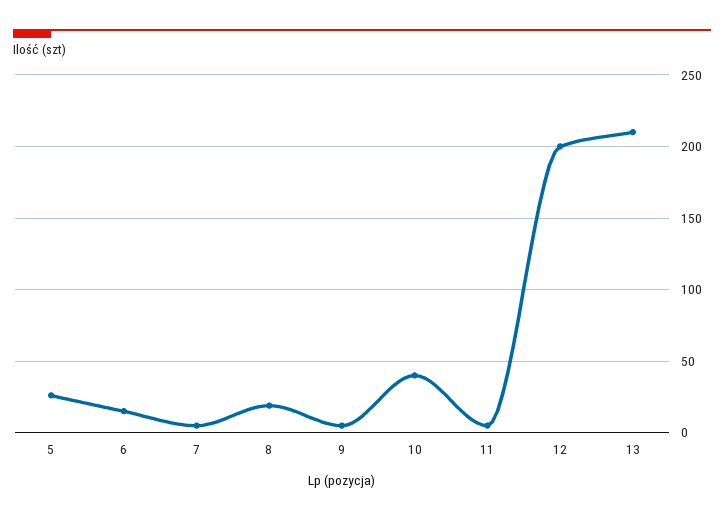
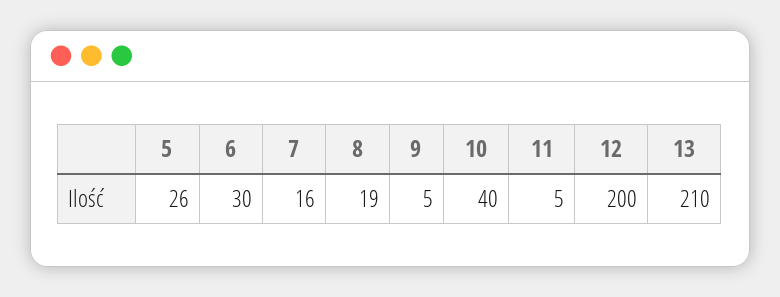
  {
    "5": 26,
-   "6": 15,
+   "6": 30,
-   "7": 5,
+   "7": 16,
    "8": 19,
    "9": 5,
    "10": 40,
    "11": 5,
    "12": 200,
    "13": 210
  }

